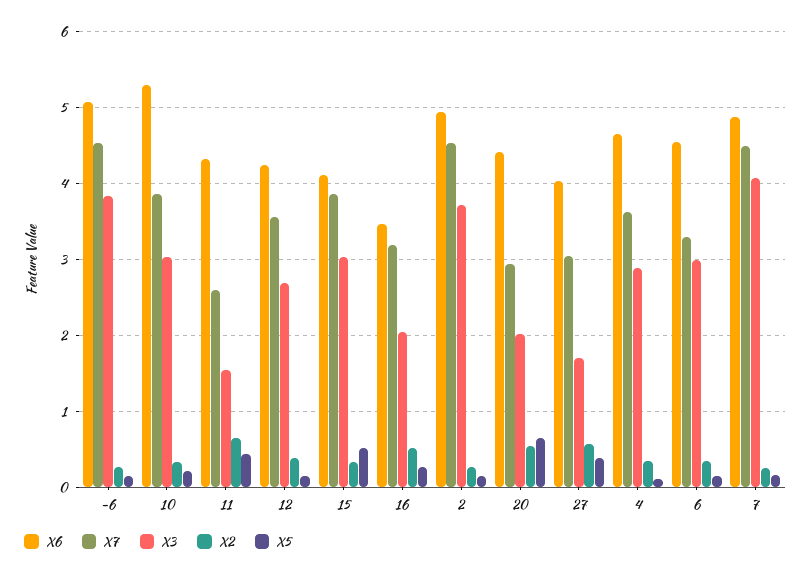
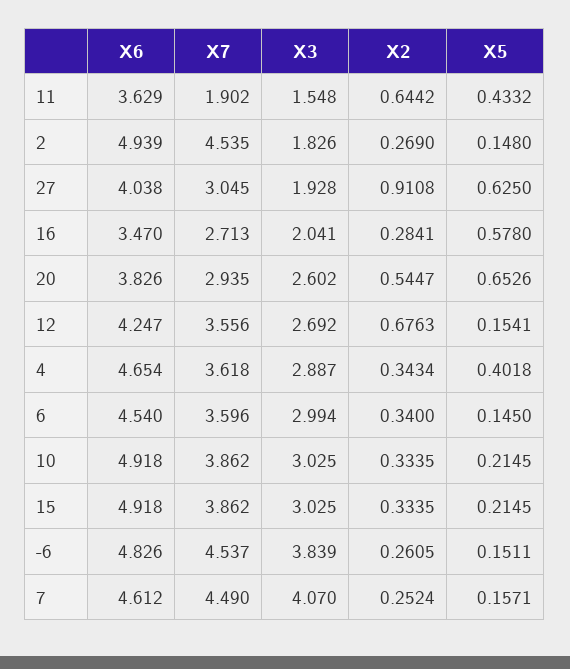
  {
    "X6": {
-     "-6": 5.1,
+     "-6": 4.826,
-     "10": 5.3,
+     "10": 4.918,
-     "11": 4.3,
+     "11": 3.629,
      "12": 4.247,
-     "15": 4.1,
+     "15": 4.918,
      "16": 3.47,
      "2": 4.939,
-     "20": 4.4,
+     "20": 3.826,
      "27": 4.038,
      "4": 4.654,
      "6": 4.54,
-     "7": 4.9
+     "7": 4.612
    },
    "X7": {
      "-6": 4.537,
      "10": 3.862,
-     "11": 2.6,
+     "11": 1.902,
      "12": 3.556,
      "15": 3.862,
-     "16": 3.2,
+     "16": 2.713,
      "2": 4.535,
      "20": 2.935,
      "27": 3.045,
      "4": 3.618,
-     "6": 3.3,
+     "6": 3.596,
      "7": 4.49
    },
    "X3": {
      "-6": 3.839,
      "10": 3.025,
      "11": 1.548,
      "12": 2.692,
      "15": 3.025,
      "16": 2.041,
-     "2": 3.7,
+     "2": 1.826,
-     "20": 2,
+     "20": 2.602,
-     "27": 1.7,
+     "27": 1.928,
      "4": 2.887,
      "6": 2.994,
      "7": 4.07
    },
    "X2": {
      "-6": 0.2605,
      "10": 0.3335,
      "11": 0.6442,
-     "12": 0.4,
+     "12": 0.6763,
      "15": 0.3335,
-     "16": 0.5,
+     "16": 0.2841,
      "2": 0.269,
      "20": 0.5447,
-     "27": 0.6,
+     "27": 0.9108,
      "4": 0.3434,
      "6": 0.34,
      "7": 0.2524
    },
    "X5": {
      "-6": 0.1511,
      "10": 0.2145,
      "11": 0.4332,
      "12": 0.1541,
-     "15": 0.5,
+     "15": 0.2145,
-     "16": 0.3,
+     "16": 0.578,
      "2": 0.148,
      "20": 0.6526,
-     "27": 0.4,
+     "27": 0.625,
-     "4": 0.1,
+     "4": 0.4018,
      "6": 0.145,
      "7": 0.1571
    }
  }

